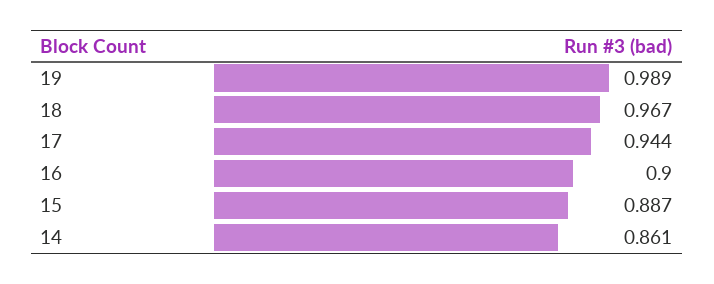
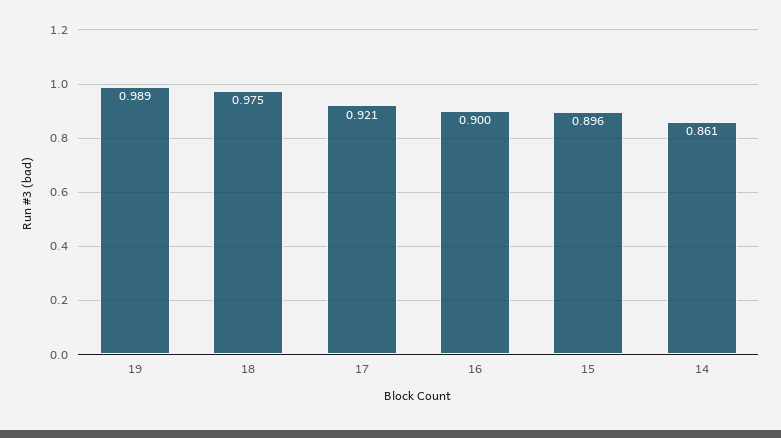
  {
    "19": 0.989,
-   "18": 0.967,
+   "18": 0.975,
-   "17": 0.944,
+   "17": 0.921,
    "16": 0.9,
-   "15": 0.887,
+   "15": 0.896,
    "14": 0.861
  }

